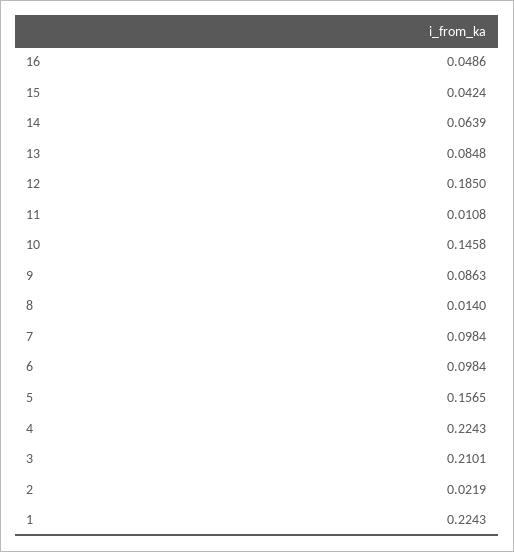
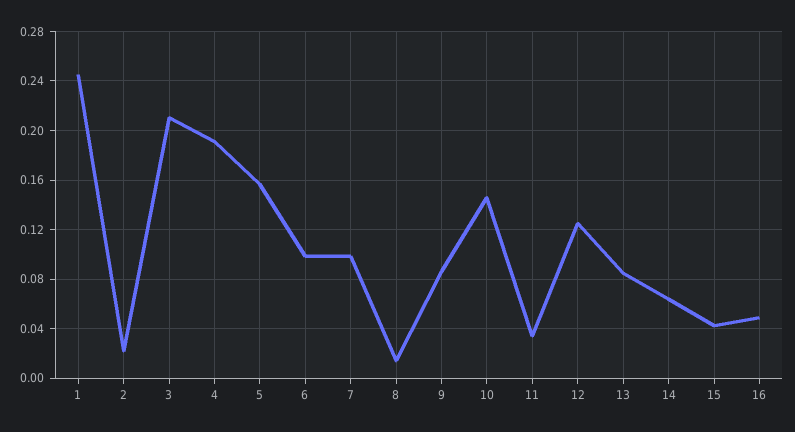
  {
    "16": 0.0486,
    "15": 0.0424,
    "14": 0.0639,
    "13": 0.0848,
-   "12": 0.185,
+   "12": 0.125,
-   "11": 0.0108,
+   "11": 0.035,
    "10": 0.1458,
    "9": 0.0863,
    "8": 0.014,
    "7": 0.0984,
    "6": 0.0984,
    "5": 0.1565,
-   "4": 0.2243,
+   "4": 0.19,
    "3": 0.2101,
    "2": 0.0219,
-   "1": 0.2243
+   "1": 0.245
  }

